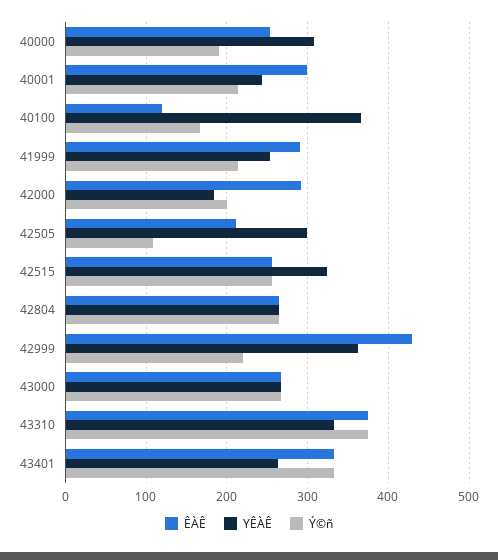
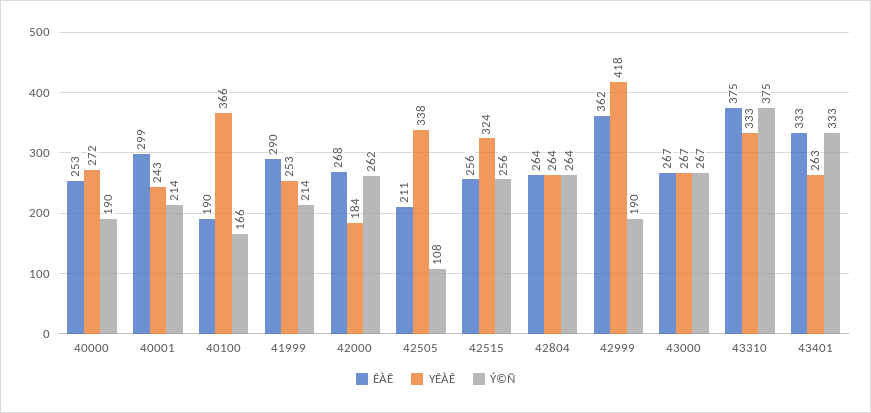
  {
    "ÊÀÊ": {
      "40000": 253,
      "40001": 299,
-     "40100": 120,
+     "40100": 190,
      "41999": 290,
-     "42000": 290,
+     "42000": 268,
      "42505": 211,
      "42515": 256,
      "42804": 264,
-     "42999": 430,
+     "42999": 362,
      "43000": 267,
      "43310": 375,
      "43401": 333
    },
    "YÊÀÊ": {
-     "40000": 310,
+     "40000": 272,
      "40001": 243,
      "40100": 366,
      "41999": 253,
      "42000": 184,
-     "42505": 300,
+     "42505": 338,
      "42515": 324,
      "42804": 264,
-     "42999": 360,
+     "42999": 418,
      "43000": 267,
      "43310": 333,
      "43401": 263
    },
    "Ý©ñ": {
      "40000": 190,
      "40001": 214,
      "40100": 166,
      "41999": 214,
-     "42000": 200,
+     "42000": 262,
      "42505": 108,
      "42515": 256,
      "42804": 264,
-     "42999": 220,
+     "42999": 190,
      "43000": 267,
      "43310": 375,
      "43401": 333
    }
  }

